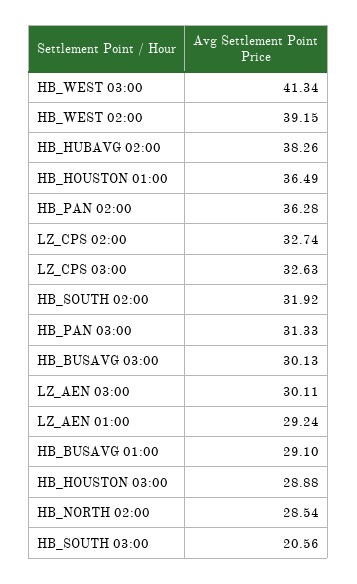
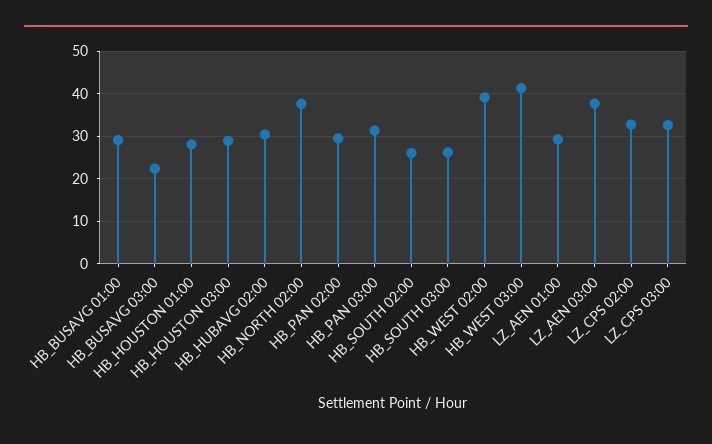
  {
    "HB_WEST 03:00": 41.34,
    "HB_WEST 02:00": 39.15,
-   "HB_HUBAVG 02:00": 38.26,
+   "HB_HUBAVG 02:00": 30,
-   "HB_HOUSTON 01:00": 36.49,
+   "HB_HOUSTON 01:00": 28,
-   "HB_PAN 02:00": 36.28,
+   "HB_PAN 02:00": 30,
    "LZ_CPS 02:00": 32.74,
    "LZ_CPS 03:00": 32.63,
-   "HB_SOUTH 02:00": 31.92,
+   "HB_SOUTH 02:00": 26,
    "HB_PAN 03:00": 31.33,
-   "HB_BUSAVG 03:00": 30.13,
+   "HB_BUSAVG 03:00": 22,
-   "LZ_AEN 03:00": 30.11,
+   "LZ_AEN 03:00": 38,
    "LZ_AEN 01:00": 29.24,
    "HB_BUSAVG 01:00": 29.1,
    "HB_HOUSTON 03:00": 28.88,
-   "HB_NORTH 02:00": 28.54,
+   "HB_NORTH 02:00": 38,
-   "HB_SOUTH 03:00": 20.56
+   "HB_SOUTH 03:00": 26
  }

